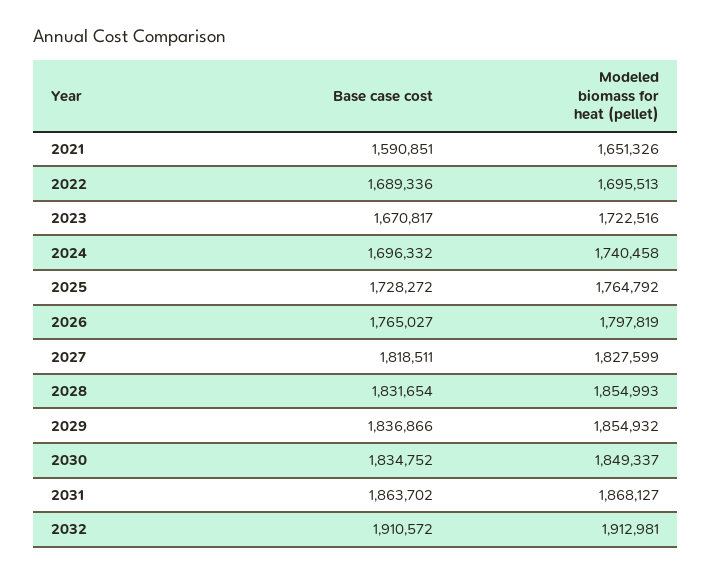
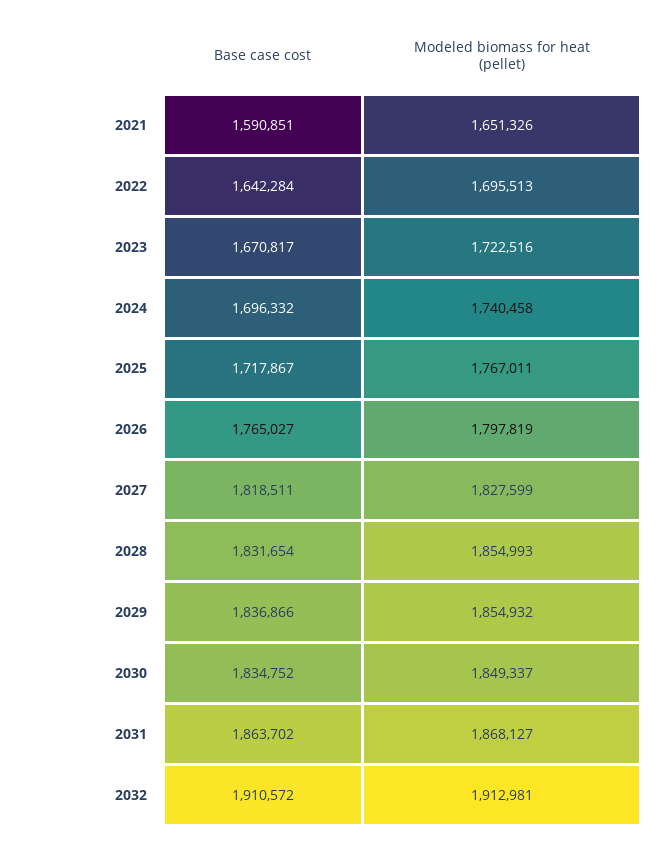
  {
    "Base case cost": {
      "2021": 1590851,
-     "2022": 1689336,
+     "2022": 1642284,
      "2023": 1670817,
      "2024": 1696332,
-     "2025": 1728272,
+     "2025": 1717867,
      "2026": 1765027,
      "2027": 1818511,
      "2028": 1831654,
      "2029": 1836866,
      "2030": 1834752,
      "2031": 1863702,
      "2032": 1910572
    },
    "Modeled biomass for heat (pellet)": {
      "2021": 1651326,
      "2022": 1695513,
      "2023": 1722516,
      "2024": 1740458,
-     "2025": 1764792,
+     "2025": 1767011,
      "2026": 1797819,
      "2027": 1827599,
      "2028": 1854993,
      "2029": 1854932,
      "2030": 1849337,
      "2031": 1868127,
      "2032": 1912981
    }
  }

